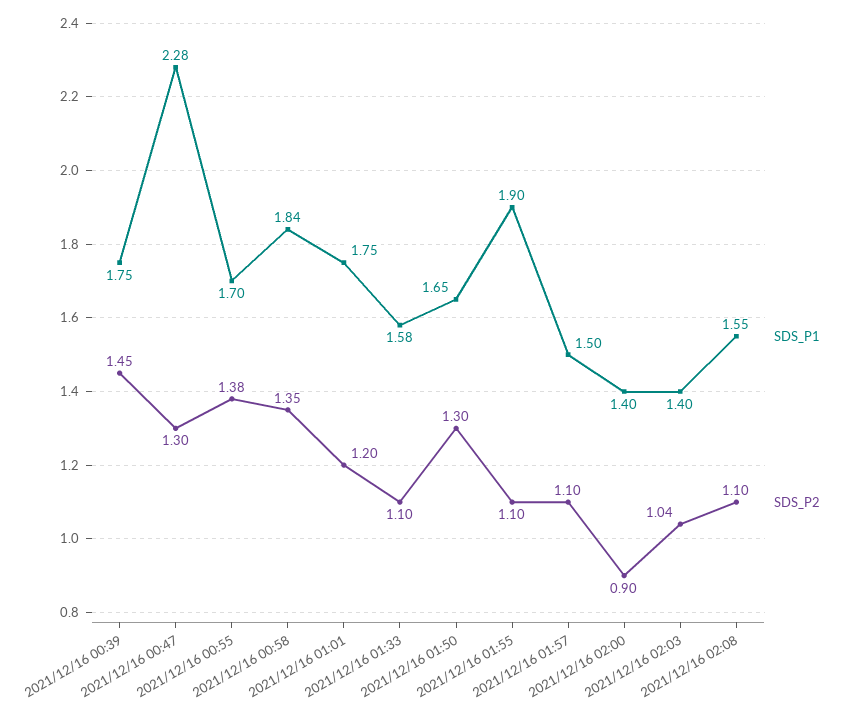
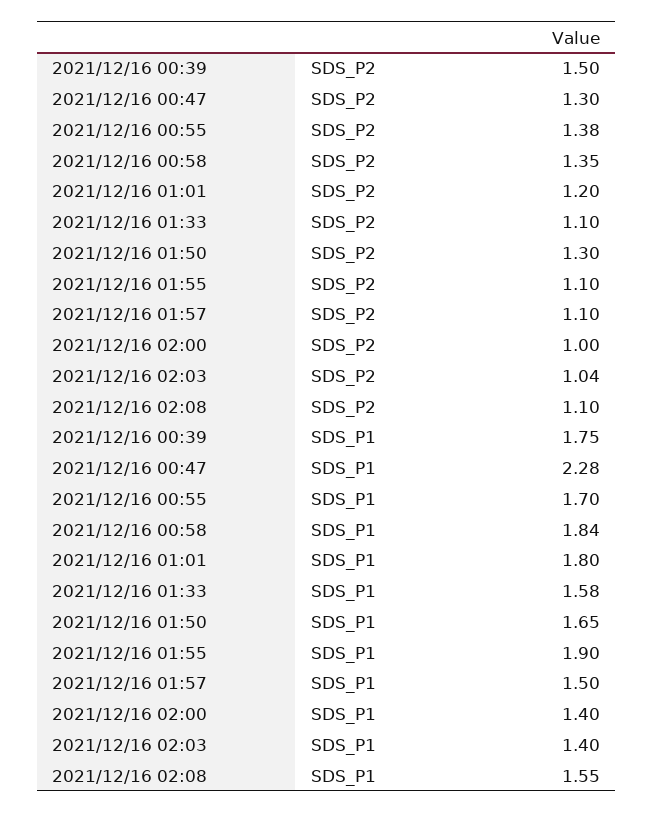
  {
    "SDS_P1": {
      "2021/12/16 00:39": 1.75,
      "2021/12/16 00:47": 2.28,
      "2021/12/16 00:55": 1.7,
      "2021/12/16 00:58": 1.84,
-     "2021/12/16 01:01": 1.75,
+     "2021/12/16 01:01": 1.8,
      "2021/12/16 01:33": 1.58,
      "2021/12/16 01:50": 1.65,
      "2021/12/16 01:55": 1.9,
      "2021/12/16 01:57": 1.5,
      "2021/12/16 02:00": 1.4,
      "2021/12/16 02:03": 1.4,
      "2021/12/16 02:08": 1.55
    },
    "SDS_P2": {
-     "2021/12/16 00:39": 1.45,
+     "2021/12/16 00:39": 1.5,
      "2021/12/16 00:47": 1.3,
      "2021/12/16 00:55": 1.38,
      "2021/12/16 00:58": 1.35,
      "2021/12/16 01:01": 1.2,
      "2021/12/16 01:33": 1.1,
      "2021/12/16 01:50": 1.3,
      "2021/12/16 01:55": 1.1,
      "2021/12/16 01:57": 1.1,
-     "2021/12/16 02:00": 0.9,
+     "2021/12/16 02:00": 1,
      "2021/12/16 02:03": 1.04,
      "2021/12/16 02:08": 1.1
    }
  }

